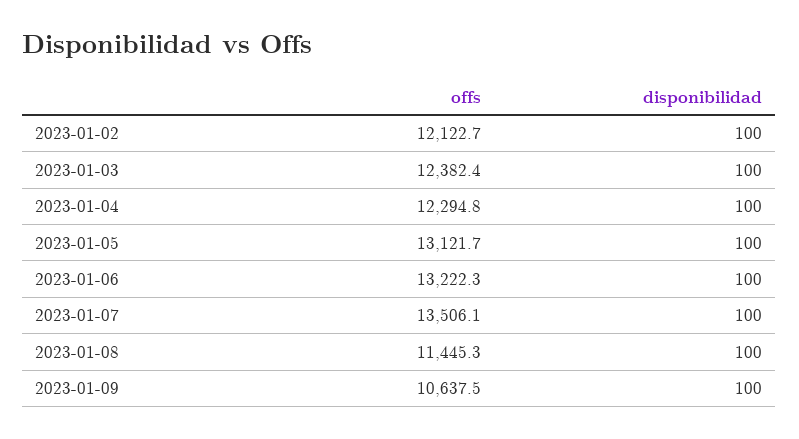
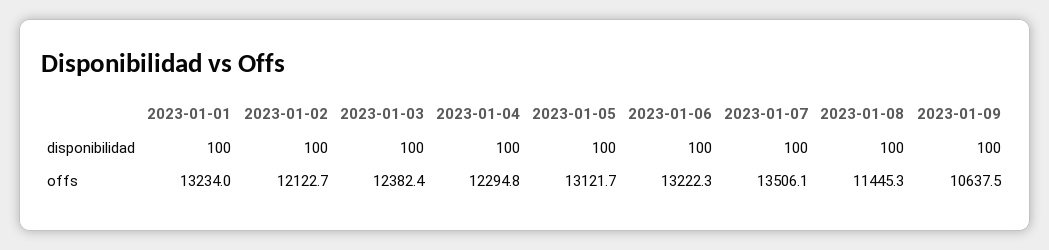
  {
    "offs": {
      "2023-01-02": 12122.7,
      "2023-01-03": 12382.4,
      "2023-01-04": 12294.8,
      "2023-01-05": 13121.7,
      "2023-01-06": 13222.3,
      "2023-01-07": 13506.1,
      "2023-01-08": 11445.3,
-     "2023-01-09": 10637.5
+     "2023-01-09": 10637.5,
+     "2023-01-01": 13234
    },
    "disponibilidad": {
      "2023-01-02": 100,
      "2023-01-03": 100,
      "2023-01-04": 100,
      "2023-01-05": 100,
      "2023-01-06": 100,
      "2023-01-07": 100,
      "2023-01-08": 100,
-     "2023-01-09": 100
+     "2023-01-09": 100,
+     "2023-01-01": 100
    }
  }

